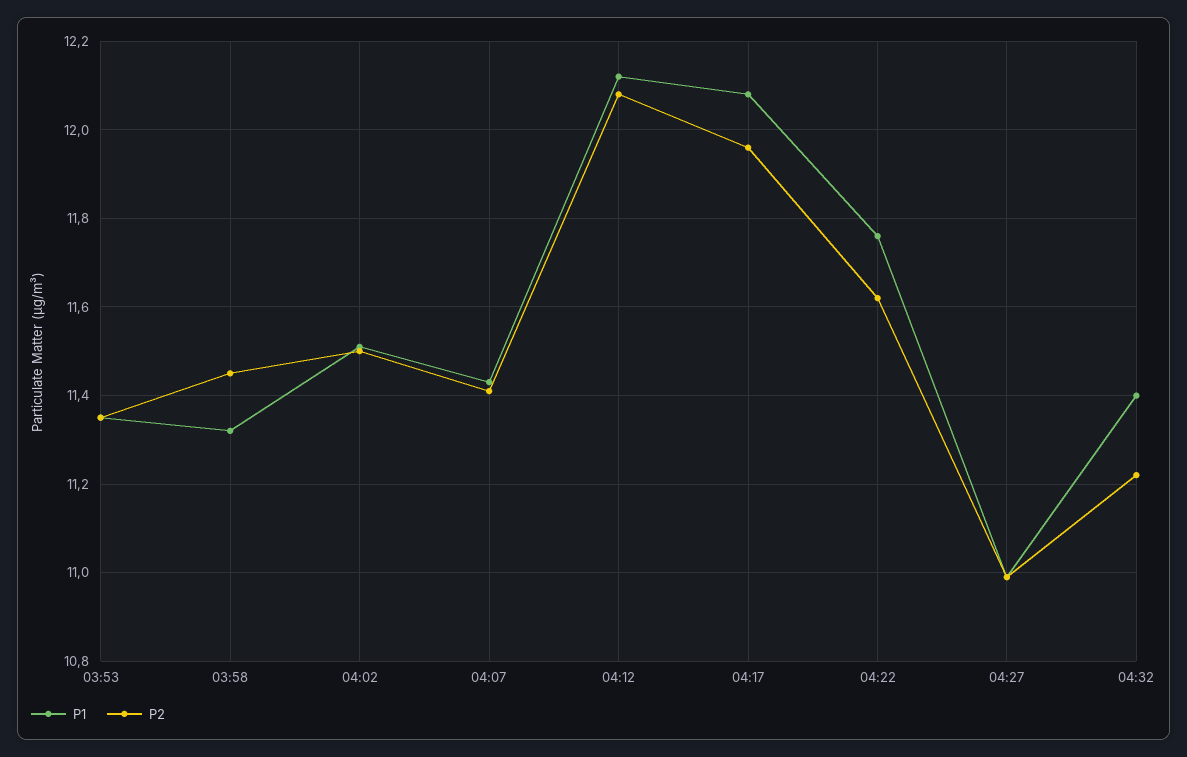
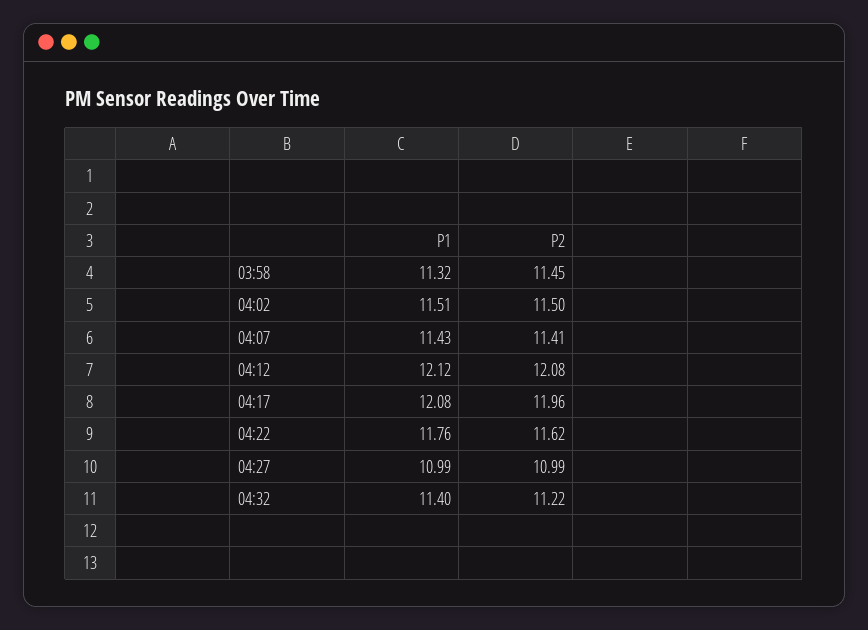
  {
    "P1": {
-     "03:53": 11.35,
      "03:58": 11.32,
      "04:02": 11.51,
      "04:07": 11.43,
      "04:12": 12.12,
      "04:17": 12.08,
      "04:22": 11.76,
      "04:27": 10.99,
      "04:32": 11.4
    },
    "P2": {
-     "03:53": 11.35,
      "03:58": 11.45,
      "04:02": 11.5,
      "04:07": 11.41,
      "04:12": 12.08,
      "04:17": 11.96,
      "04:22": 11.62,
      "04:27": 10.99,
      "04:32": 11.22
    }
  }

